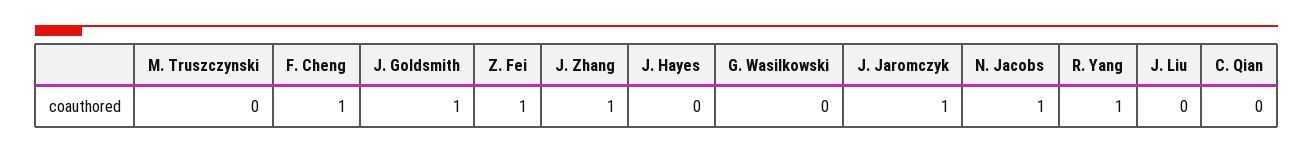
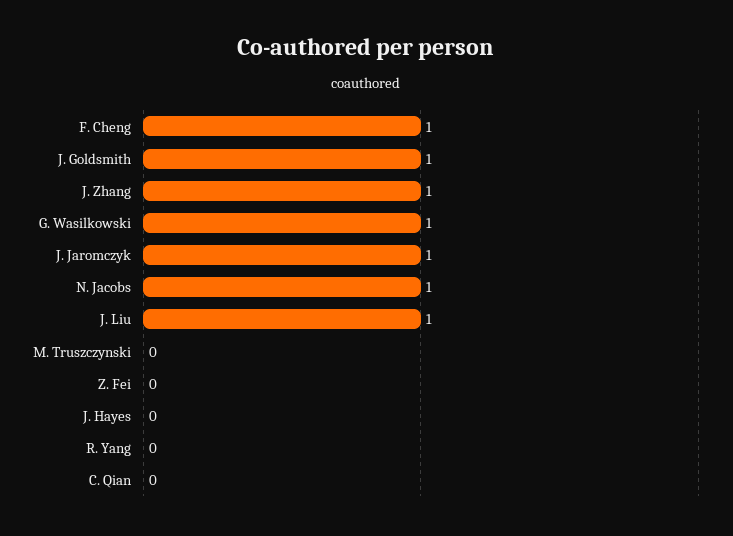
  {
    "M. Truszczynski": 0,
    "F. Cheng": 1,
    "J. Goldsmith": 1,
-   "Z. Fei": 1,
+   "Z. Fei": 0,
    "J. Zhang": 1,
    "J. Hayes": 0,
-   "G. Wasilkowski": 0,
+   "G. Wasilkowski": 1,
    "J. Jaromczyk": 1,
    "N. Jacobs": 1,
-   "R. Yang": 1,
+   "R. Yang": 0,
-   "J. Liu": 0,
+   "J. Liu": 1,
    "C. Qian": 0
  }

